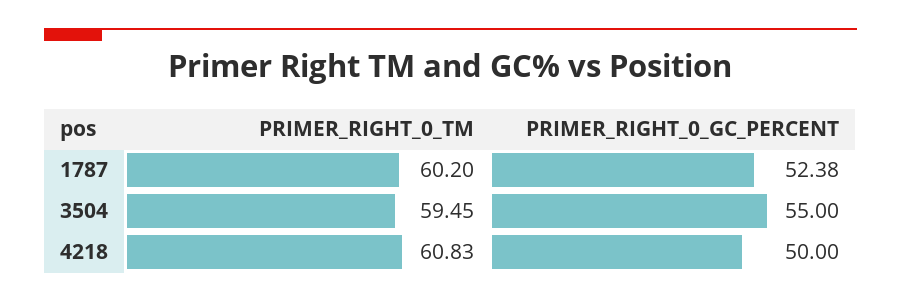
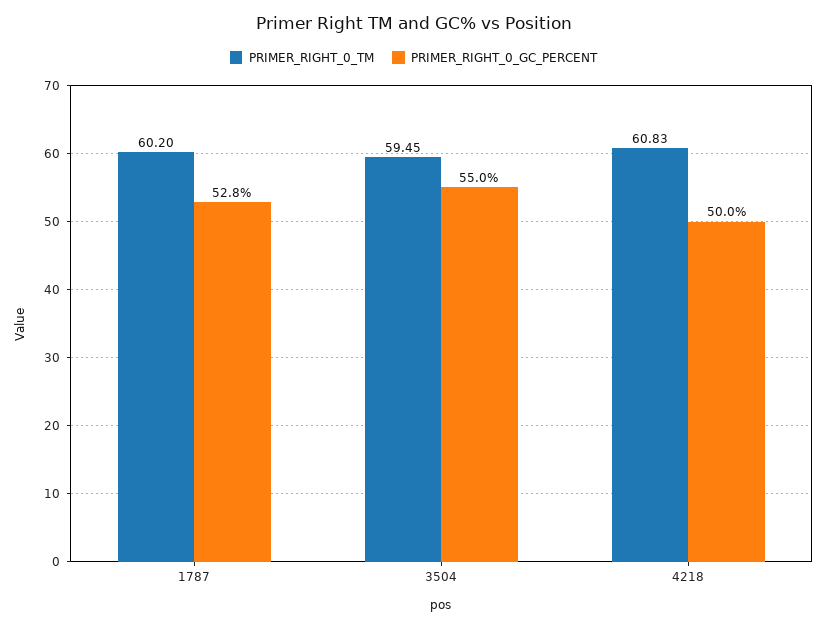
  {
    "PRIMER_RIGHT_0_TM": {
      "1787": 60.2,
      "3504": 59.45,
      "4218": 60.83
    },
    "PRIMER_RIGHT_0_GC_PERCENT": {
-     "1787": 52.38,
+     "1787": 52.8,
      "3504": 55,
      "4218": 50
    }
  }

